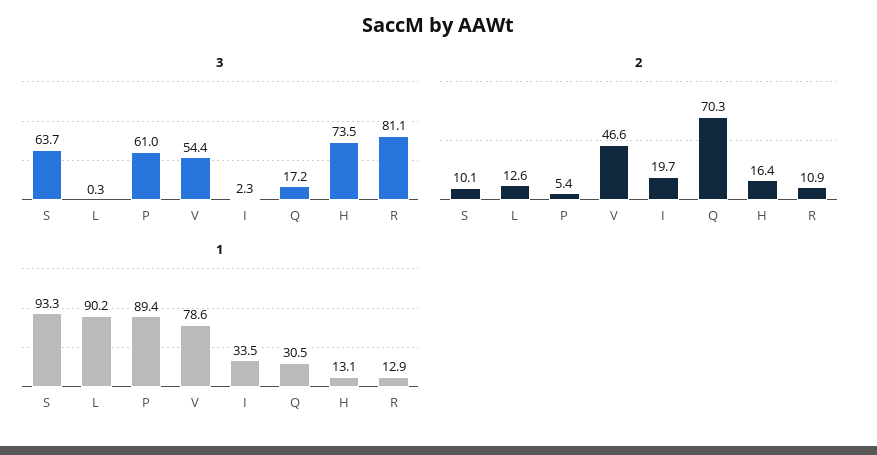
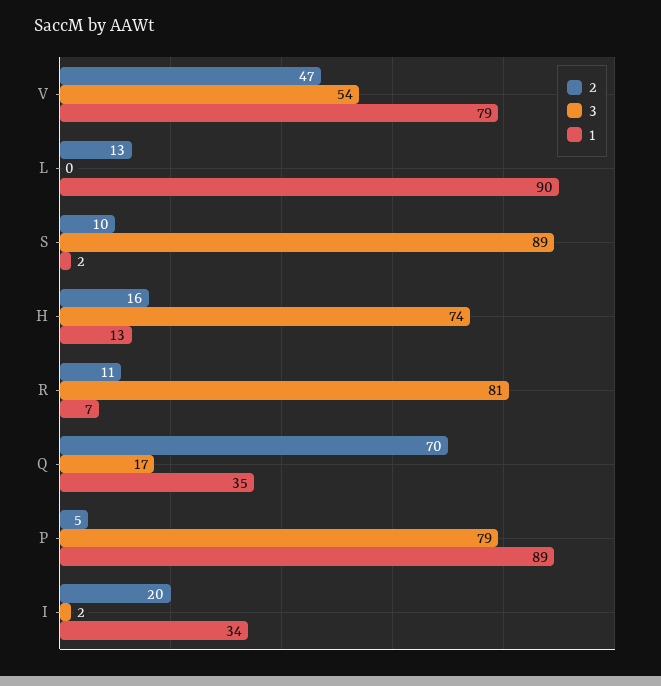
  {
    "3": {
-     "S": 63.7,
+     "S": 89,
      "L": 0.3,
-     "P": 61,
+     "P": 79,
      "V": 54.4,
      "I": 2.3,
      "Q": 17.2,
      "H": 73.5,
      "R": 81.1
    },
    "2": {
      "S": 10.1,
      "L": 12.6,
      "P": 5.4,
      "V": 46.6,
      "I": 19.7,
      "Q": 70.3,
      "H": 16.4,
      "R": 10.9
    },
    "1": {
-     "S": 93.3,
+     "S": 2,
      "L": 90.2,
      "P": 89.4,
      "V": 78.6,
      "I": 33.5,
-     "Q": 30.5,
+     "Q": 35,
      "H": 13.1,
-     "R": 12.9
+     "R": 7
    }
  }

